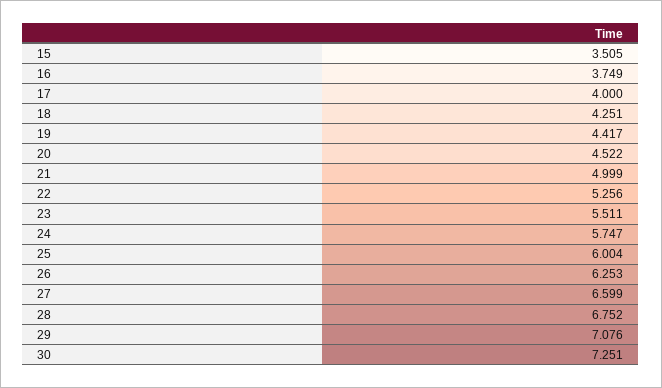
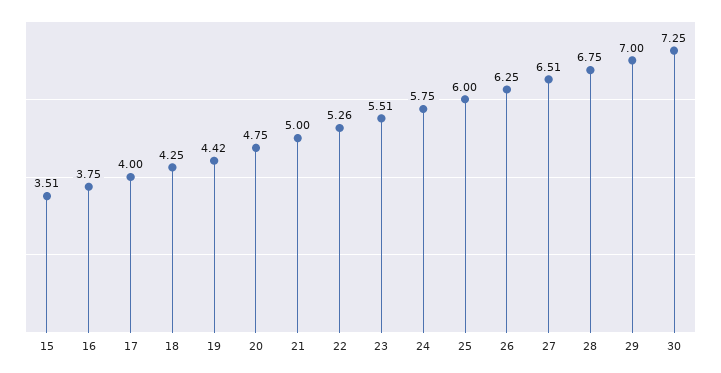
  {
    "15": 3.505,
    "16": 3.749,
    "17": 4,
    "18": 4.251,
    "19": 4.417,
-   "20": 4.522,
+   "20": 4.75,
    "21": 4.999,
    "22": 5.256,
    "23": 5.511,
    "24": 5.747,
    "25": 6.004,
    "26": 6.253,
-   "27": 6.599,
+   "27": 6.51,
    "28": 6.752,
-   "29": 7.076,
+   "29": 7,
    "30": 7.251
  }

